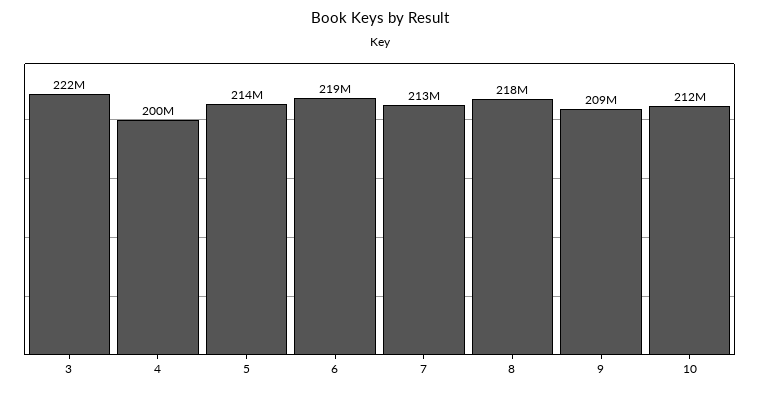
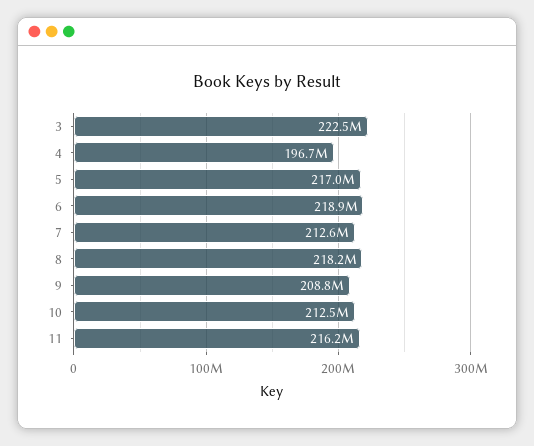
  {
    "3": 222500000,
-   "4": 200000000,
+   "4": 196700000,
-   "5": 214000000,
+   "5": 217000000,
    "6": 218900000,
    "7": 212600000,
    "8": 218200000,
    "9": 208800000,
-   "10": 212500000
+   "10": 212500000,
+   "11": 216200000
  }

